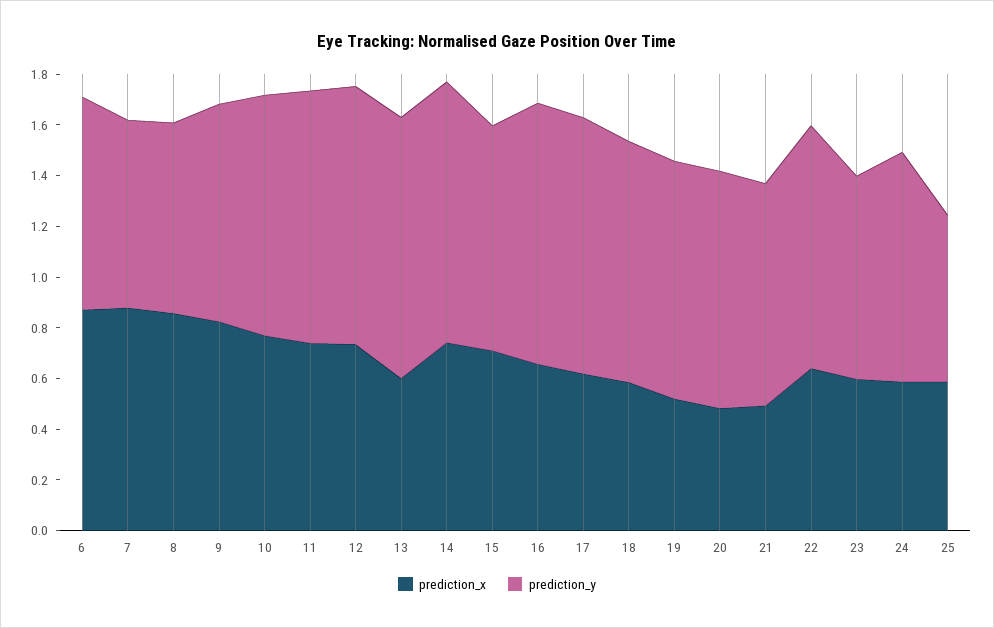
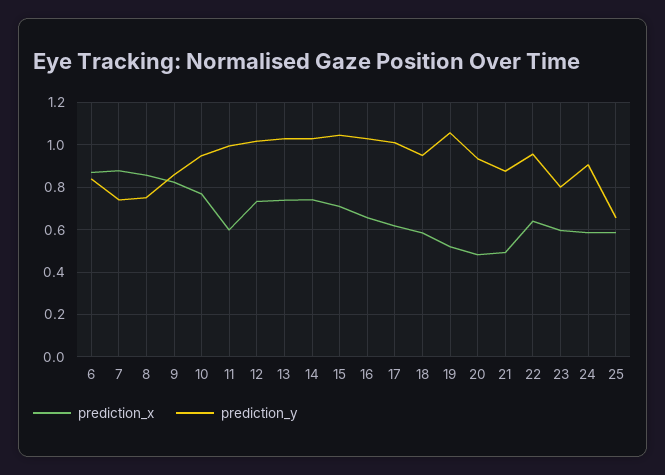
  {
    "prediction_x": {
      "6": 0.85,
      "7": 0.9,
      "8": 0.85,
      "9": 0.8,
      "10": 0.75,
-     "11": 0.75,
+     "11": 0.6,
      "12": 0.75,
-     "13": 0.6,
+     "13": 0.75,
      "14": 0.75,
      "15": 0.7,
      "16": 0.65,
      "17": 0.6,
      "18": 0.6,
      "19": 0.5,
      "20": 0.5,
      "21": 0.5,
      "22": 0.65,
      "23": 0.6,
      "24": 0.6,
      "25": 0.6
    },
    "prediction_y": {
      "6": 0.85,
      "7": 0.75,
      "8": 0.75,
      "9": 0.85,
      "10": 0.95,
      "11": 1,
      "12": 1,
      "13": 1.05,
      "14": 1.05,
-     "15": 0.9,
+     "15": 1.05,
      "16": 1.05,
      "17": 1,
      "18": 0.95,
-     "19": 0.95,
+     "19": 1.05,
      "20": 0.95,
      "21": 0.9,
      "22": 0.95,
      "23": 0.8,
      "24": 0.9,
      "25": 0.65
    }
  }

